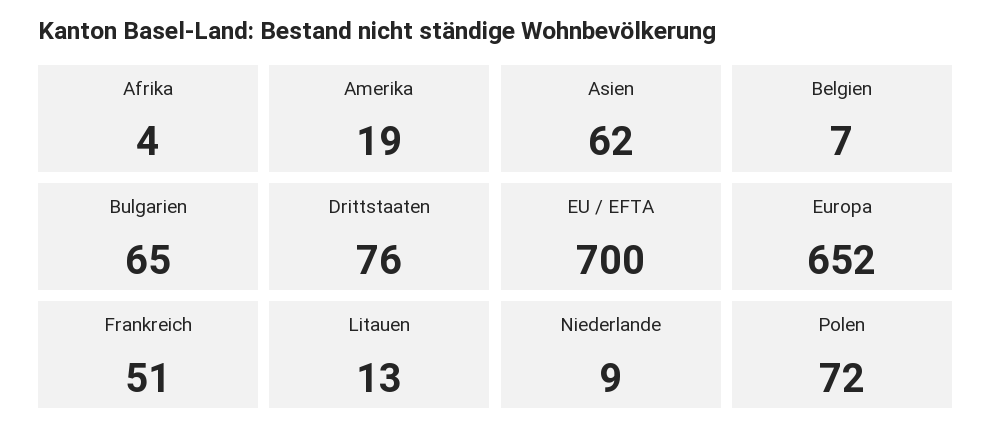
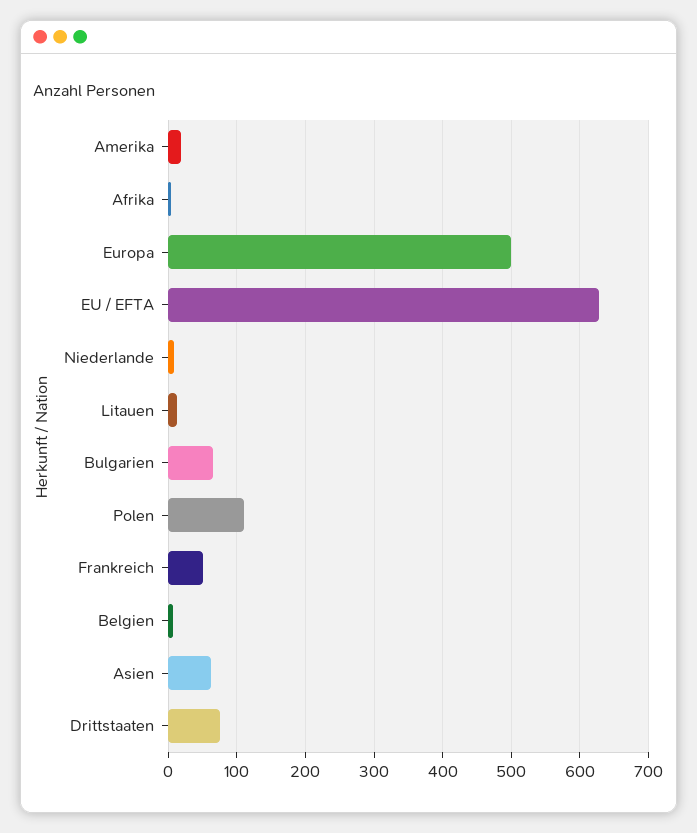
  {
    "Afrika": 4,
    "Amerika": 19,
    "Asien": 62,
    "Belgien": 7,
    "Bulgarien": 65,
    "Drittstaaten": 76,
-   "EU / EFTA": 700,
+   "EU / EFTA": 630,
-   "Europa": 652,
+   "Europa": 500,
    "Frankreich": 51,
    "Litauen": 13,
    "Niederlande": 9,
-   "Polen": 72
+   "Polen": 110
  }

